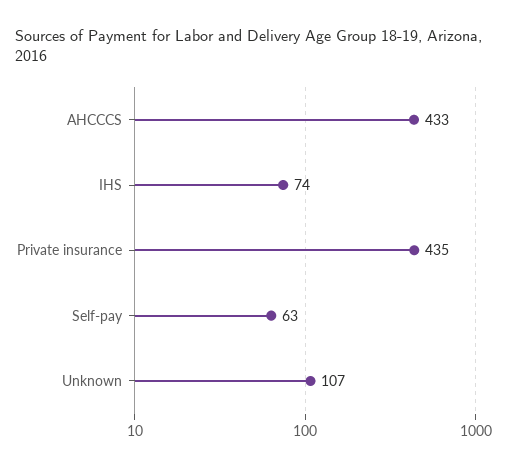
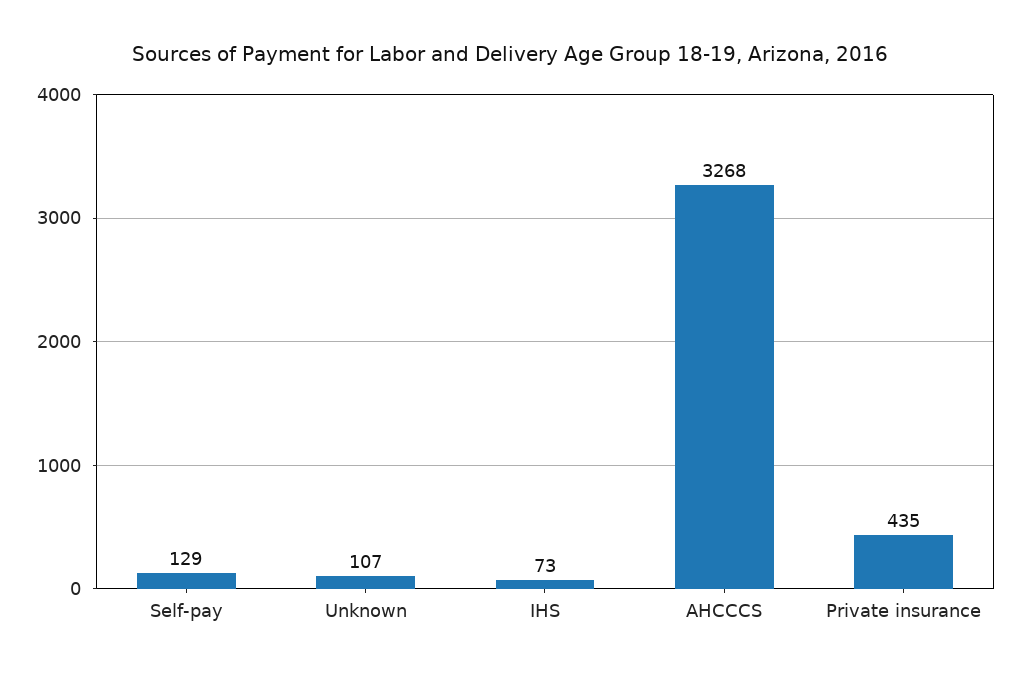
  {
-   "AHCCCS": 433,
+   "AHCCCS": 3268,
-   "IHS": 74,
+   "IHS": 73,
    "Private insurance": 435,
-   "Self-pay": 63,
+   "Self-pay": 129,
    "Unknown": 107
  }

